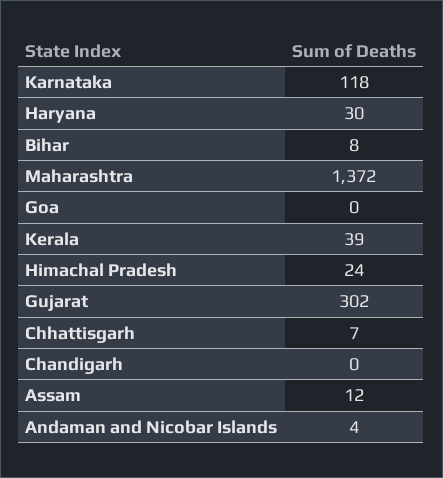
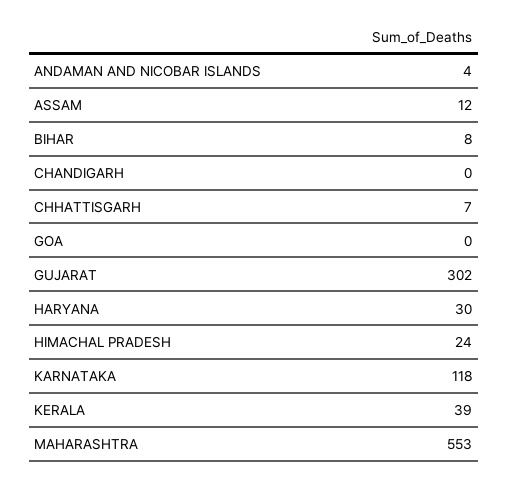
  {
    "Karnataka": 118,
    "Haryana": 30,
    "Bihar": 8,
-   "Maharashtra": 1372,
+   "Maharashtra": 553,
    "Goa": 0,
    "Kerala": 39,
    "Himachal Pradesh": 24,
    "Gujarat": 302,
    "Chhattisgarh": 7,
    "Chandigarh": 0,
    "Assam": 12,
    "Andaman and Nicobar Islands": 4
  }

